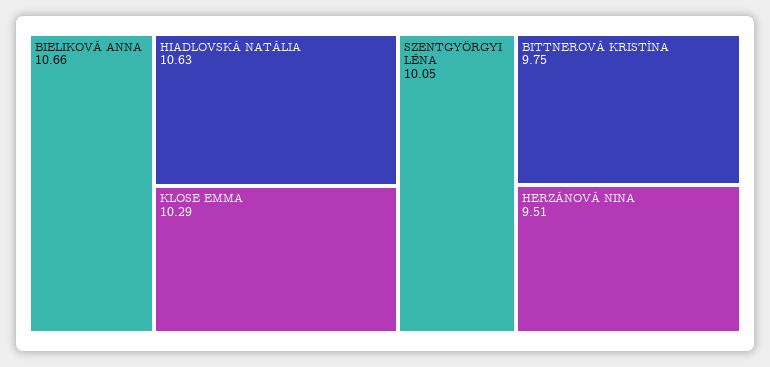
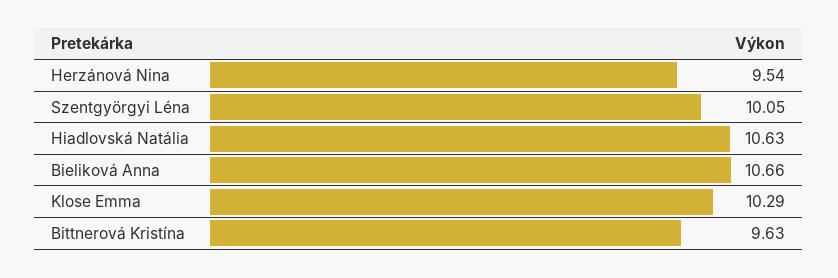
  {
    "BIELIKOVÁ ANNA": 10.66,
    "HIADLOVSKÁ NATÁLIA": 10.63,
    "KLOSE EMMA": 10.29,
    "SZENTGYÖRGYI LÉNA": 10.05,
-   "BITTNEROVÁ KRISTÍNA": 9.75,
+   "BITTNEROVÁ KRISTÍNA": 9.63,
-   "HERZÁNOVÁ NINA": 9.51
+   "HERZÁNOVÁ NINA": 9.54
  }

